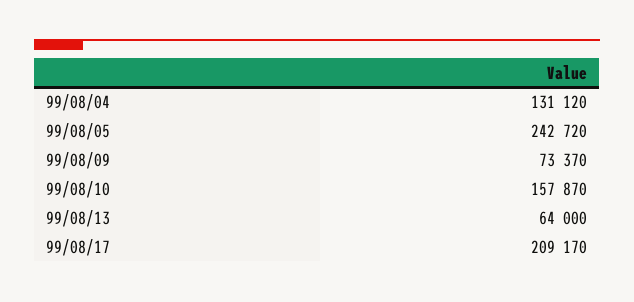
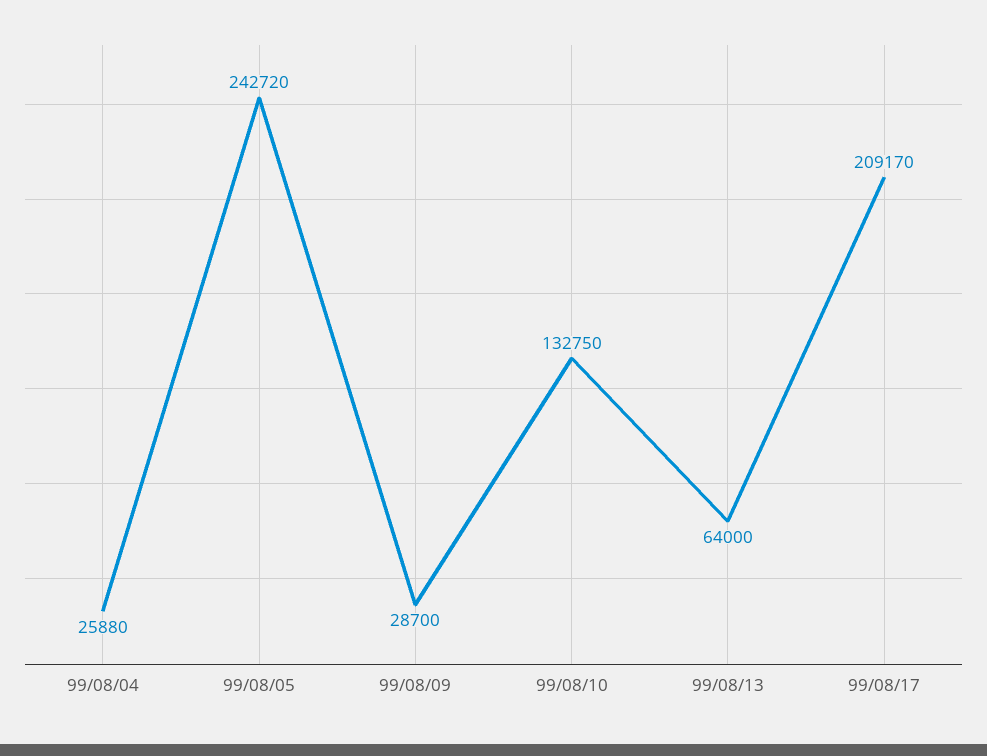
  {
-   "99/08/04": 131120,
+   "99/08/04": 25880,
    "99/08/05": 242720,
-   "99/08/09": 73370,
+   "99/08/09": 28700,
-   "99/08/10": 157870,
+   "99/08/10": 132750,
    "99/08/13": 64000,
    "99/08/17": 209170
  }

